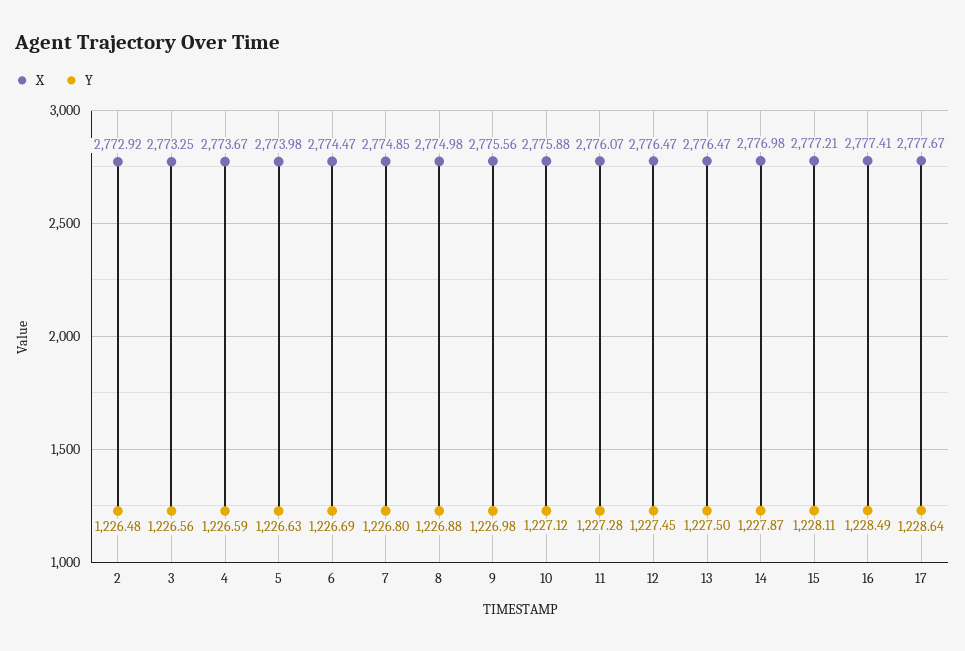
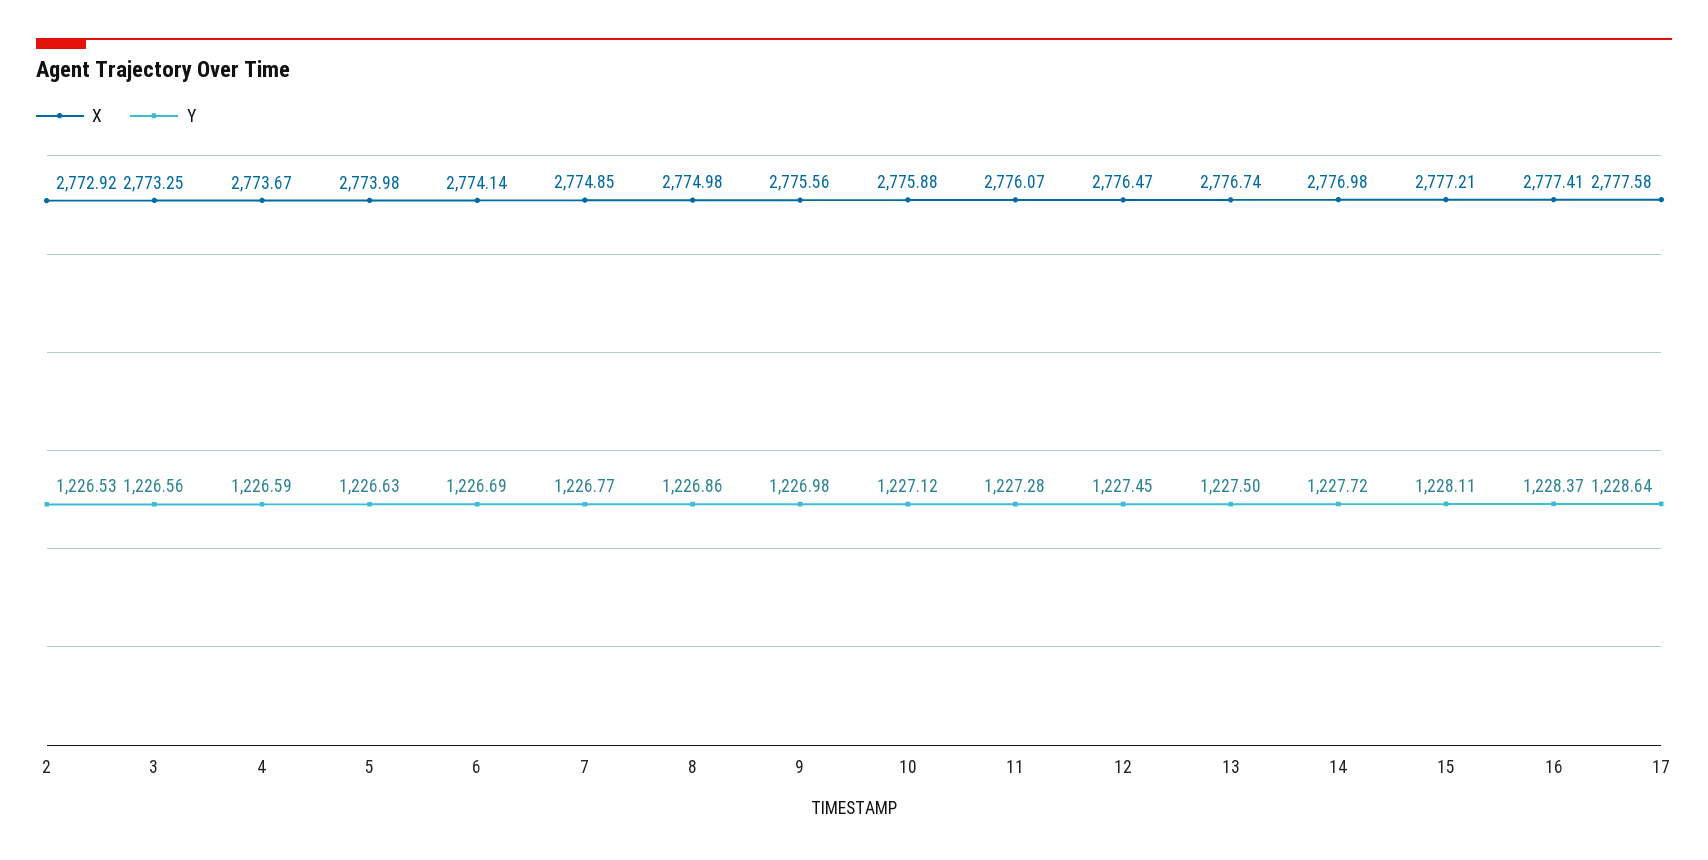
  {
    "X": {
      "2": 2772.92,
      "3": 2773.25,
      "4": 2773.67,
      "5": 2773.98,
-     "6": 2774.47,
+     "6": 2774.14,
      "7": 2774.85,
      "8": 2774.98,
      "9": 2775.56,
      "10": 2775.88,
      "11": 2776.07,
      "12": 2776.47,
-     "13": 2776.47,
+     "13": 2776.74,
      "14": 2776.98,
      "15": 2777.21,
      "16": 2777.41,
-     "17": 2777.67
+     "17": 2777.58
    },
    "Y": {
-     "2": 1226.48,
+     "2": 1226.53,
      "3": 1226.56,
      "4": 1226.59,
      "5": 1226.63,
      "6": 1226.69,
-     "7": 1226.8,
+     "7": 1226.77,
-     "8": 1226.88,
+     "8": 1226.86,
      "9": 1226.98,
      "10": 1227.12,
      "11": 1227.28,
      "12": 1227.45,
      "13": 1227.5,
-     "14": 1227.87,
+     "14": 1227.72,
      "15": 1228.11,
-     "16": 1228.49,
+     "16": 1228.37,
      "17": 1228.64
    }
  }

